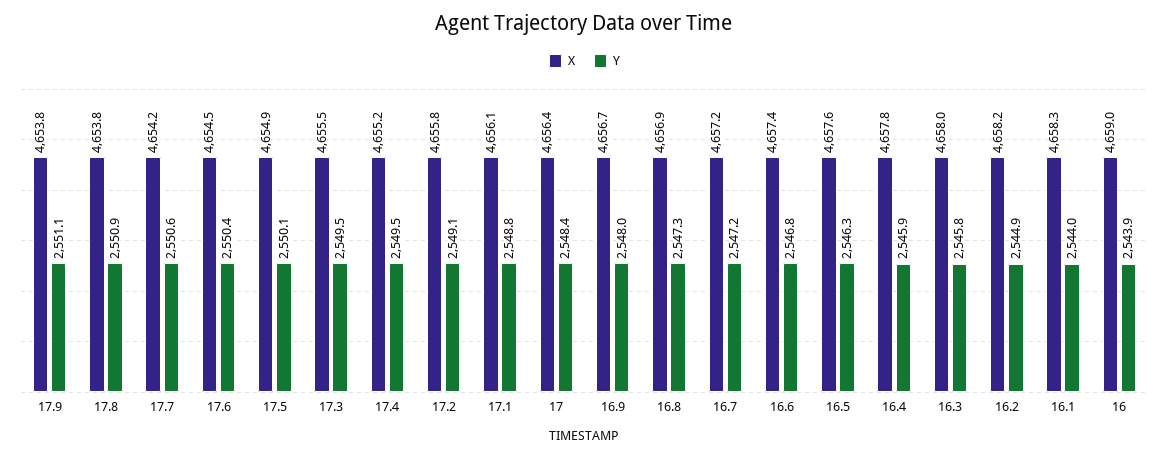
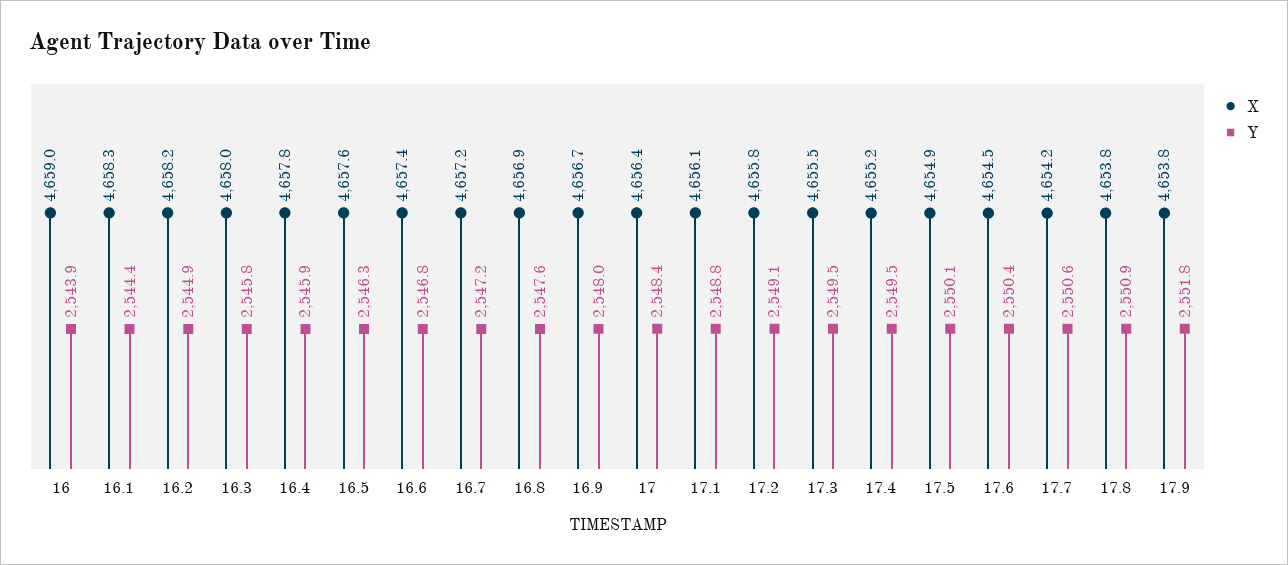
  {
    "X": {
      "17.9": 4653.8,
      "17.8": 4653.8,
      "17.7": 4654.2,
      "17.6": 4654.5,
      "17.5": 4654.9,
      "17.3": 4655.5,
      "17.4": 4655.2,
      "17.2": 4655.8,
      "17.1": 4656.1,
      "17": 4656.4,
      "16.9": 4656.7,
      "16.8": 4656.9,
      "16.7": 4657.2,
      "16.6": 4657.4,
      "16.5": 4657.6,
      "16.4": 4657.8,
      "16.3": 4658,
      "16.2": 4658.2,
      "16.1": 4658.3,
      "16": 4659
    },
    "Y": {
-     "17.9": 2551.1,
+     "17.9": 2551.8,
      "17.8": 2550.9,
      "17.7": 2550.6,
      "17.6": 2550.4,
      "17.5": 2550.1,
      "17.3": 2549.5,
      "17.4": 2549.5,
      "17.2": 2549.1,
      "17.1": 2548.8,
      "17": 2548.4,
      "16.9": 2548,
-     "16.8": 2547.3,
+     "16.8": 2547.6,
      "16.7": 2547.2,
      "16.6": 2546.8,
      "16.5": 2546.3,
      "16.4": 2545.9,
      "16.3": 2545.8,
      "16.2": 2544.9,
-     "16.1": 2544,
+     "16.1": 2544.4,
      "16": 2543.9
    }
  }

